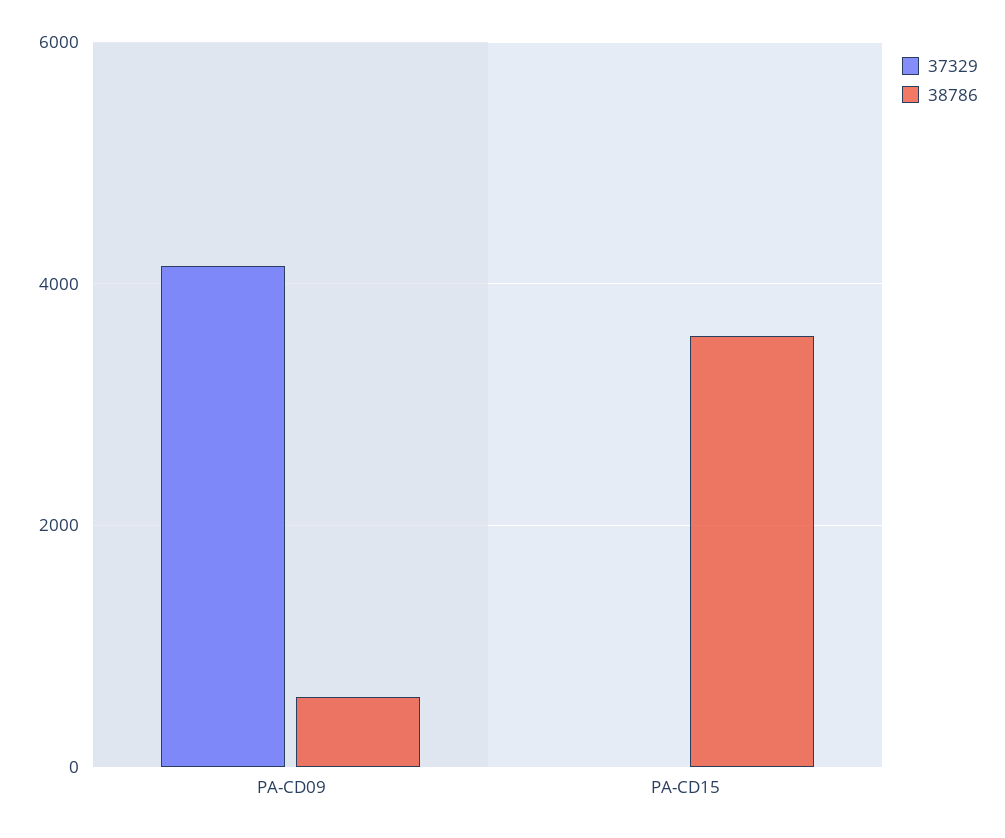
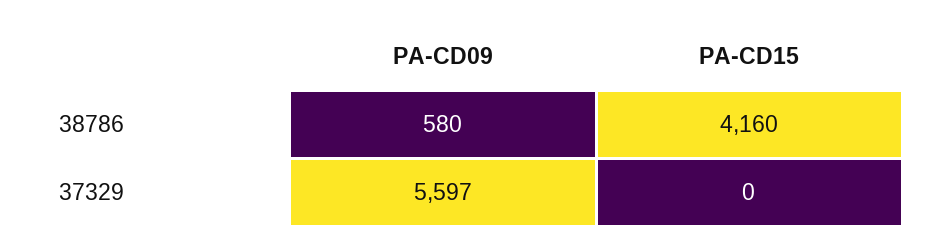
  {
    "37329": {
-     "PA-CD09": 4200,
+     "PA-CD09": 5597,
      "PA-CD15": 0
    },
    "38786": {
      "PA-CD09": 580,
-     "PA-CD15": 3600
+     "PA-CD15": 4160
    }
  }

